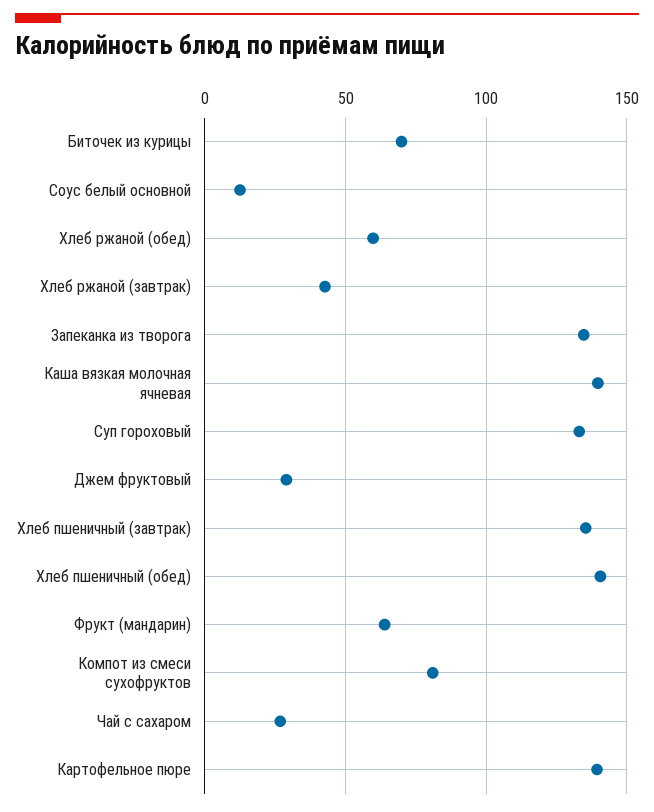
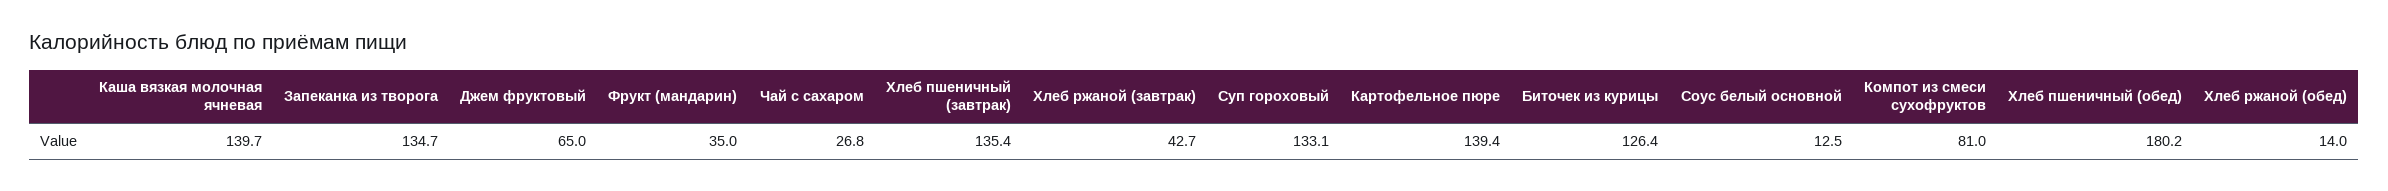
  {
-   "Биточек из курицы": 70,
+   "Биточек из курицы": 126.4,
    "Соус белый основной": 12.5,
-   "Хлеб ржаной (обед)": 60,
+   "Хлеб ржаной (обед)": 14,
    "Хлеб ржаной (завтрак)": 42.7,
    "Запеканка из творога": 134.7,
    "Каша вязкая молочная ячневая": 139.7,
    "Суп гороховый": 133.1,
-   "Джем фруктовый": 30,
+   "Джем фруктовый": 65,
    "Хлеб пшеничный (завтрак)": 135.4,
-   "Хлеб пшеничный (обед)": 140,
+   "Хлеб пшеничный (обед)": 180.2,
-   "Фрукт (мандарин)": 65,
+   "Фрукт (мандарин)": 35,
    "Компот из смеси сухофруктов": 81,
    "Чай с сахаром": 26.8,
    "Картофельное пюре": 139.4
  }

